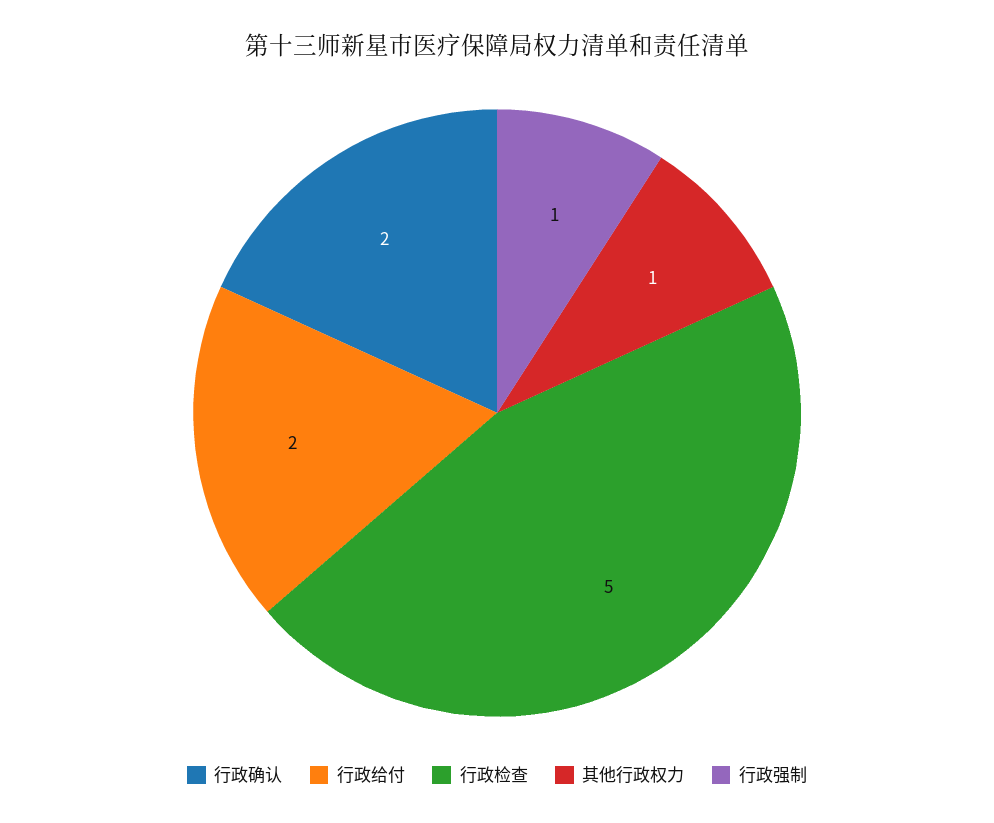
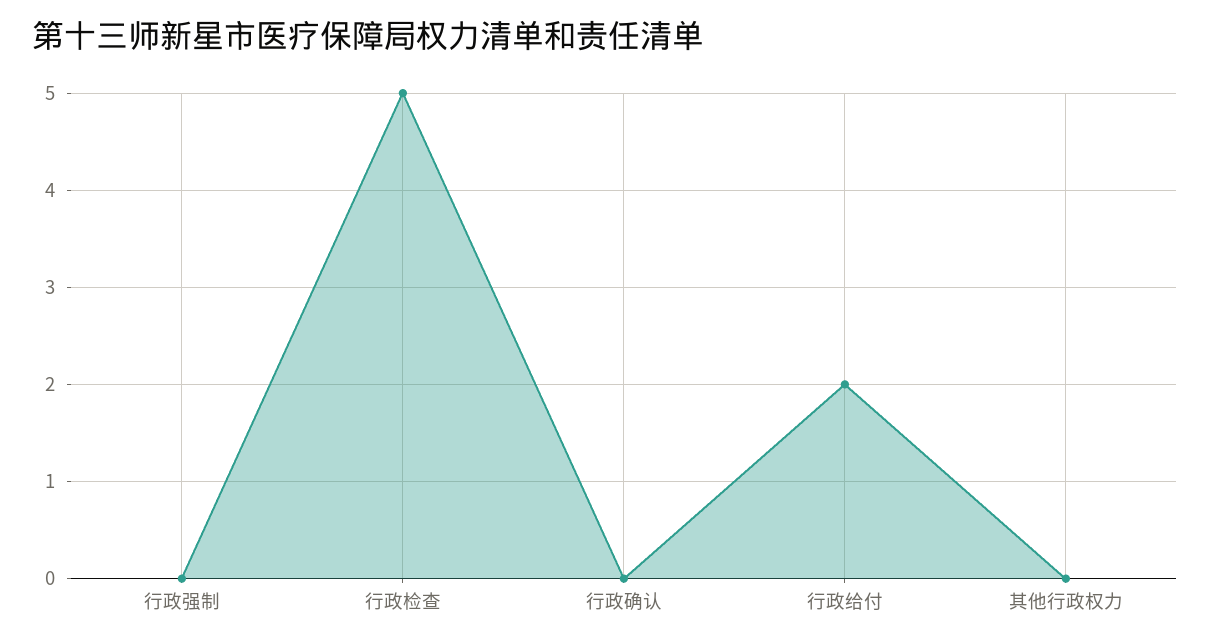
  {
-   "行政确认": 2,
+   "行政确认": 0,
    "行政给付": 2,
    "行政检查": 5,
-   "其他行政权力": 1,
+   "其他行政权力": 0,
-   "行政强制": 1
+   "行政强制": 0
  }

